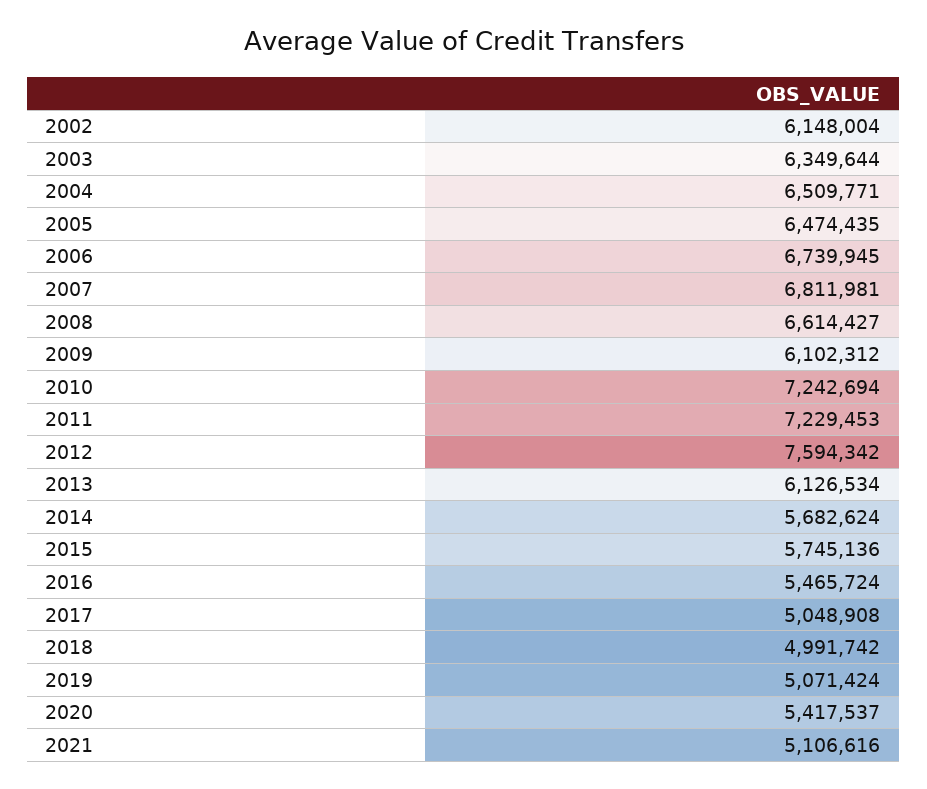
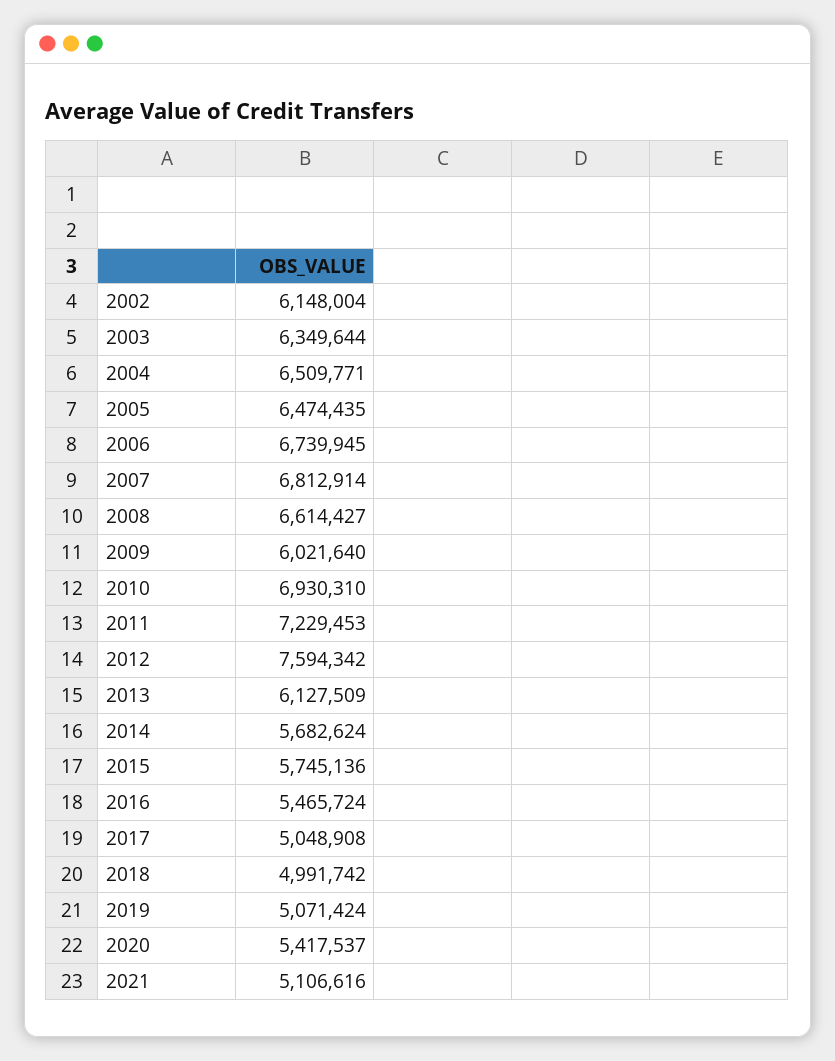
  {
    "2002": 6148004,
    "2003": 6349644,
    "2004": 6509771,
    "2005": 6474435,
    "2006": 6739945,
-   "2007": 6811981,
+   "2007": 6812914,
    "2008": 6614427,
-   "2009": 6102312,
+   "2009": 6021640,
-   "2010": 7242694,
+   "2010": 6930310,
    "2011": 7229453,
    "2012": 7594342,
-   "2013": 6126534,
+   "2013": 6127509,
    "2014": 5682624,
    "2015": 5745136,
    "2016": 5465724,
    "2017": 5048908,
    "2018": 4991742,
    "2019": 5071424,
    "2020": 5417537,
    "2021": 5106616
  }

